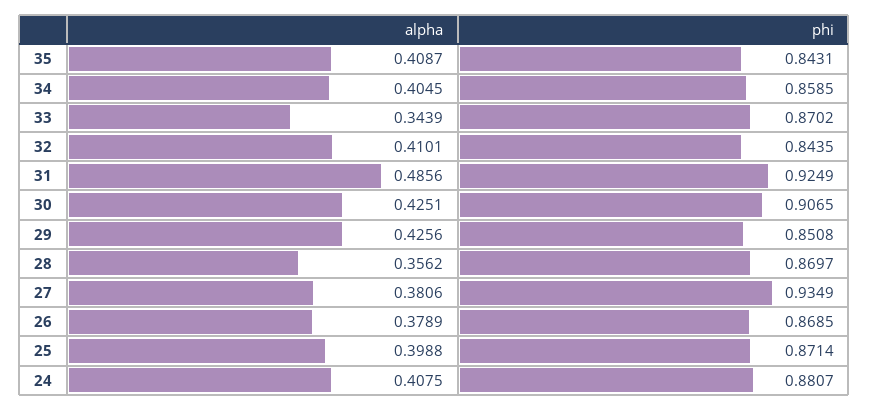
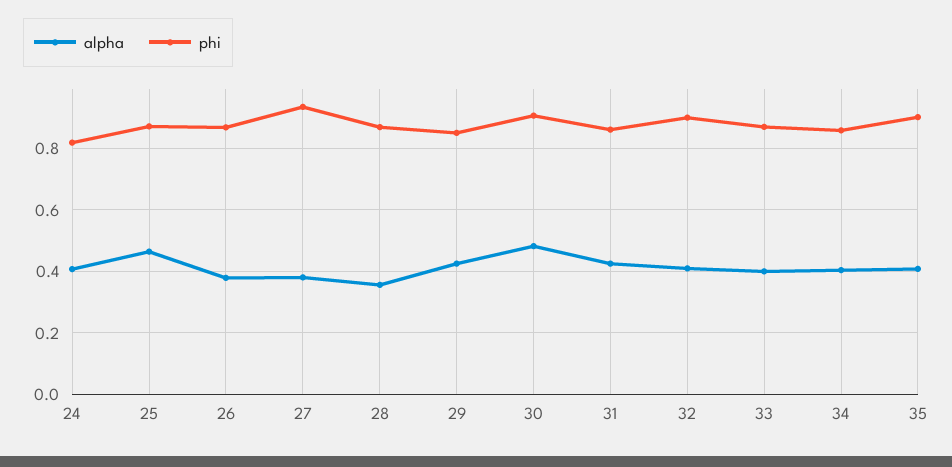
  {
    "alpha": {
      "35": 0.4087,
      "34": 0.4045,
-     "33": 0.3439,
+     "33": 0.4,
      "32": 0.4101,
-     "31": 0.4856,
+     "31": 0.42,
-     "30": 0.4251,
+     "30": 0.48,
      "29": 0.4256,
      "28": 0.3562,
      "27": 0.3806,
      "26": 0.3789,
-     "25": 0.3988,
+     "25": 0.46,
      "24": 0.4075
    },
    "phi": {
-     "35": 0.8431,
+     "35": 0.9,
      "34": 0.8585,
      "33": 0.8702,
-     "32": 0.8435,
+     "32": 0.9,
-     "31": 0.9249,
+     "31": 0.86,
      "30": 0.9065,
      "29": 0.8508,
      "28": 0.8697,
      "27": 0.9349,
      "26": 0.8685,
      "25": 0.8714,
-     "24": 0.8807
+     "24": 0.82
    }
  }

